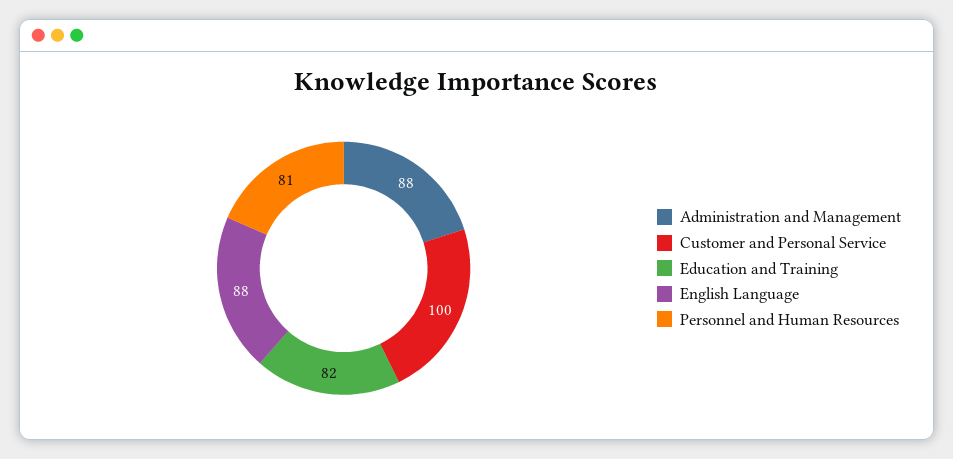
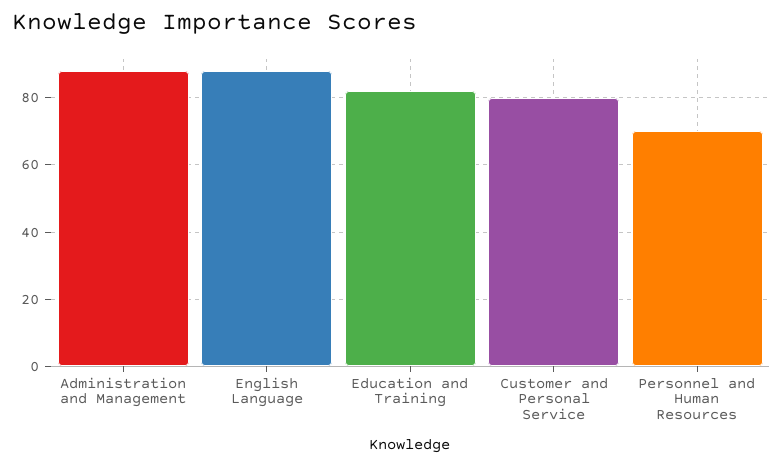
  {
    "Administration and Management": 88,
-   "Customer and Personal Service": 100,
+   "Customer and Personal Service": 80,
    "Education and Training": 82,
    "English Language": 88,
-   "Personnel and Human Resources": 81
+   "Personnel and Human Resources": 70
  }

